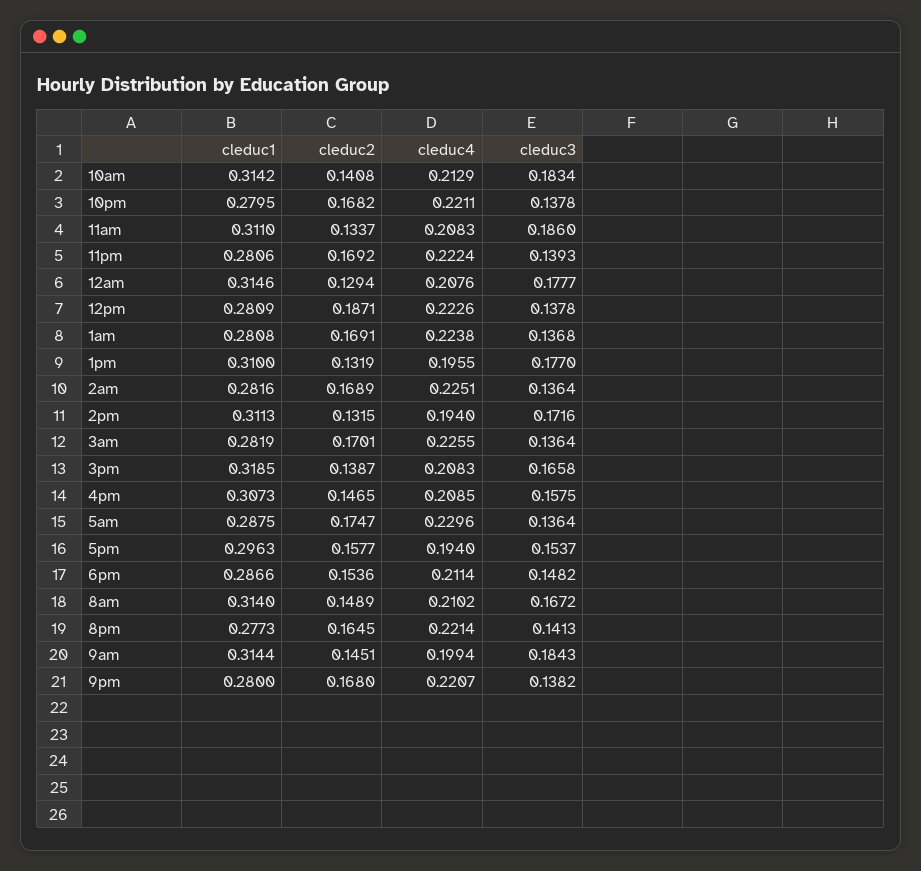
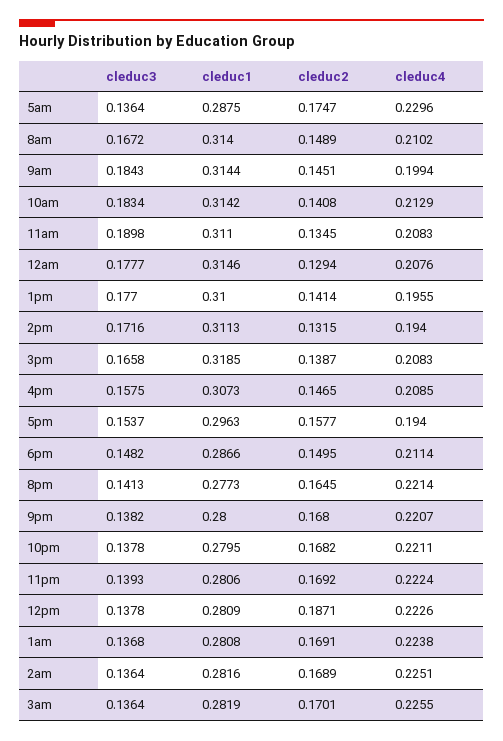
  {
    "cleduc1": {
      "10am": 0.3142,
      "10pm": 0.2795,
      "11am": 0.311,
      "11pm": 0.2806,
      "12am": 0.3146,
      "12pm": 0.2809,
      "1am": 0.2808,
      "1pm": 0.31,
      "2am": 0.2816,
      "2pm": 0.3113,
      "3am": 0.2819,
      "3pm": 0.3185,
      "4pm": 0.3073,
      "5am": 0.2875,
      "5pm": 0.2963,
      "6pm": 0.2866,
      "8am": 0.314,
      "8pm": 0.2773,
      "9am": 0.3144,
      "9pm": 0.28
    },
    "cleduc2": {
      "10am": 0.1408,
      "10pm": 0.1682,
-     "11am": 0.1337,
+     "11am": 0.1345,
      "11pm": 0.1692,
      "12am": 0.1294,
      "12pm": 0.1871,
      "1am": 0.1691,
-     "1pm": 0.1319,
+     "1pm": 0.1414,
      "2am": 0.1689,
      "2pm": 0.1315,
      "3am": 0.1701,
      "3pm": 0.1387,
      "4pm": 0.1465,
      "5am": 0.1747,
      "5pm": 0.1577,
-     "6pm": 0.1536,
+     "6pm": 0.1495,
      "8am": 0.1489,
      "8pm": 0.1645,
      "9am": 0.1451,
      "9pm": 0.168
    },
    "cleduc4": {
      "10am": 0.2129,
      "10pm": 0.2211,
      "11am": 0.2083,
      "11pm": 0.2224,
      "12am": 0.2076,
      "12pm": 0.2226,
      "1am": 0.2238,
      "1pm": 0.1955,
      "2am": 0.2251,
      "2pm": 0.194,
      "3am": 0.2255,
      "3pm": 0.2083,
      "4pm": 0.2085,
      "5am": 0.2296,
      "5pm": 0.194,
      "6pm": 0.2114,
      "8am": 0.2102,
      "8pm": 0.2214,
      "9am": 0.1994,
      "9pm": 0.2207
    },
    "cleduc3": {
      "10am": 0.1834,
      "10pm": 0.1378,
-     "11am": 0.186,
+     "11am": 0.1898,
      "11pm": 0.1393,
      "12am": 0.1777,
      "12pm": 0.1378,
      "1am": 0.1368,
      "1pm": 0.177,
      "2am": 0.1364,
      "2pm": 0.1716,
      "3am": 0.1364,
      "3pm": 0.1658,
      "4pm": 0.1575,
      "5am": 0.1364,
      "5pm": 0.1537,
      "6pm": 0.1482,
      "8am": 0.1672,
      "8pm": 0.1413,
      "9am": 0.1843,
      "9pm": 0.1382
    }
  }

